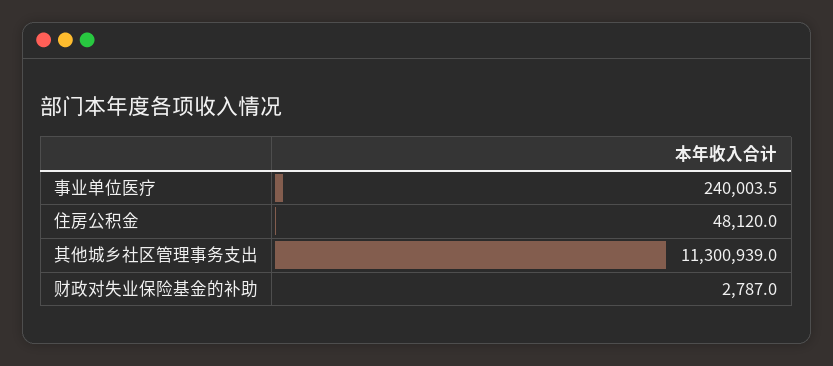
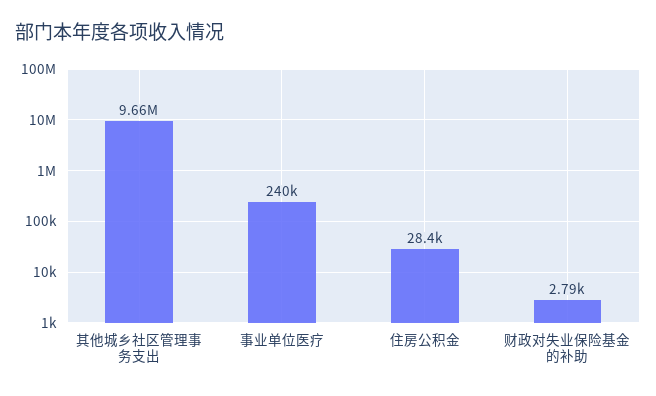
  {
    "事业单位医疗": 240003.5,
-   "住房公积金": 48120,
+   "住房公积金": 28400,
-   "其他城乡社区管理事务支出": 11300939,
+   "其他城乡社区管理事务支出": 9660000,
    "财政对失业保险基金的补助": 2787
  }

